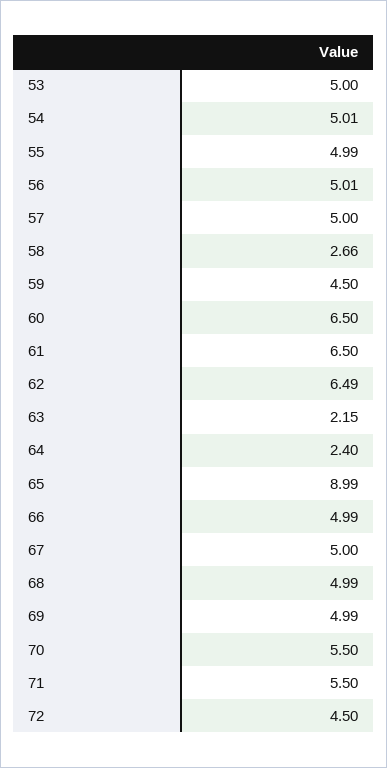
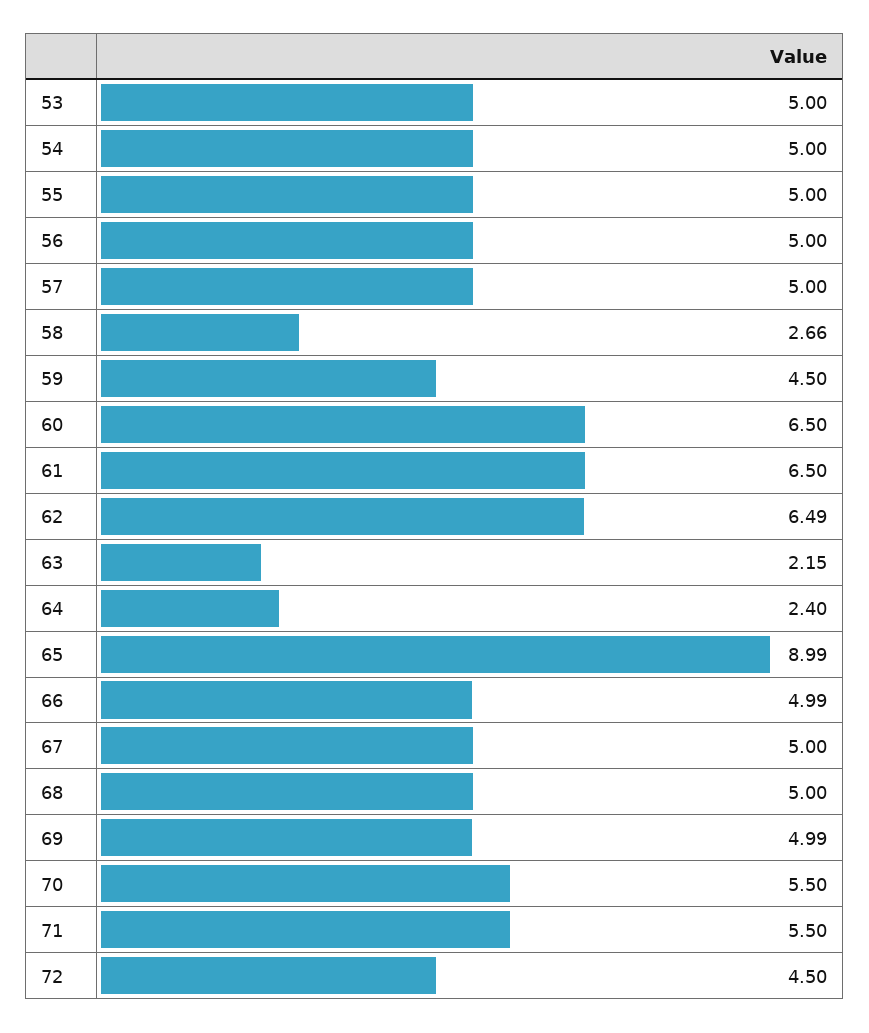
  {
    "53": 5,
-   "54": 5.01,
+   "54": 5,
-   "55": 4.99,
+   "55": 5,
-   "56": 5.01,
+   "56": 5,
    "57": 5,
    "58": 2.66,
    "59": 4.5,
    "60": 6.5,
    "61": 6.5,
    "62": 6.49,
    "63": 2.15,
    "64": 2.4,
    "65": 8.99,
    "66": 4.99,
    "67": 5,
-   "68": 4.99,
+   "68": 5,
    "69": 4.99,
    "70": 5.5,
    "71": 5.5,
    "72": 4.5
  }

